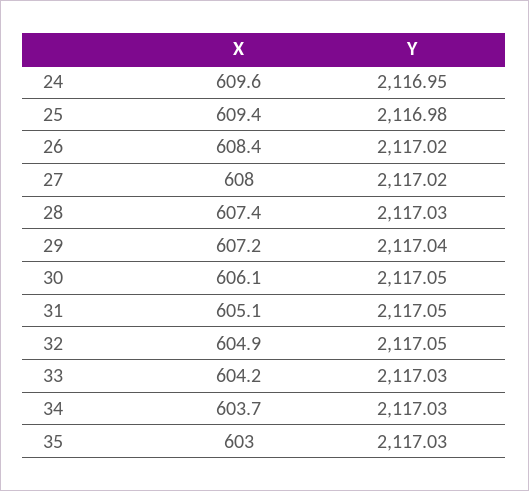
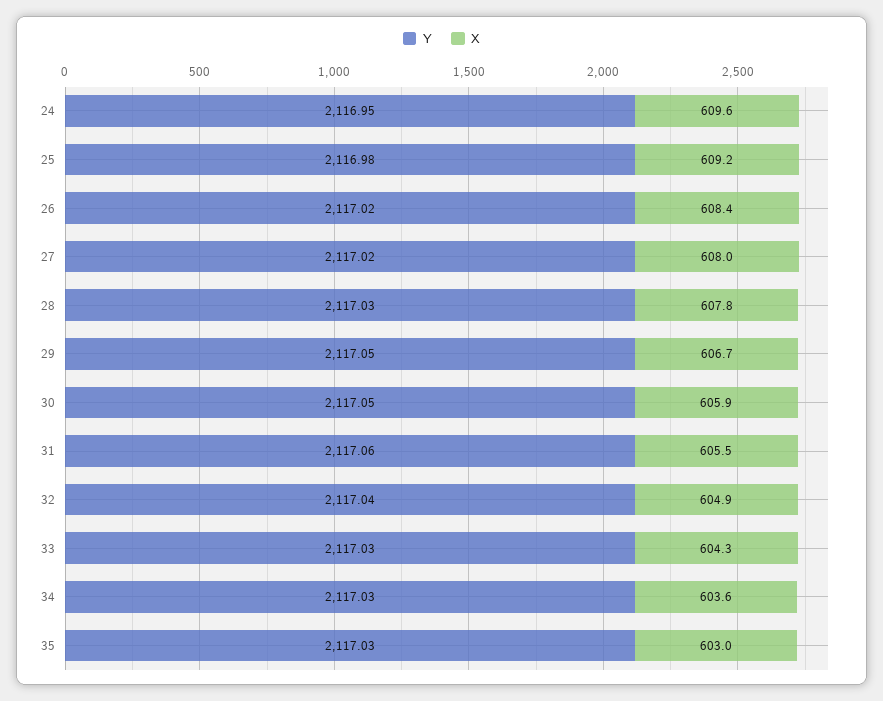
  {
    "X": {
      "24": 609.6,
-     "25": 609.4,
+     "25": 609.2,
      "26": 608.4,
      "27": 608,
-     "28": 607.4,
+     "28": 607.8,
-     "29": 607.2,
+     "29": 606.7,
-     "30": 606.1,
+     "30": 605.9,
-     "31": 605.1,
+     "31": 605.5,
      "32": 604.9,
-     "33": 604.2,
+     "33": 604.3,
-     "34": 603.7,
+     "34": 603.6,
      "35": 603
    },
    "Y": {
      "24": 2116.95,
      "25": 2116.98,
      "26": 2117.02,
      "27": 2117.02,
      "28": 2117.03,
-     "29": 2117.04,
+     "29": 2117.05,
      "30": 2117.05,
-     "31": 2117.05,
+     "31": 2117.06,
-     "32": 2117.05,
+     "32": 2117.04,
      "33": 2117.03,
      "34": 2117.03,
      "35": 2117.03
    }
  }

